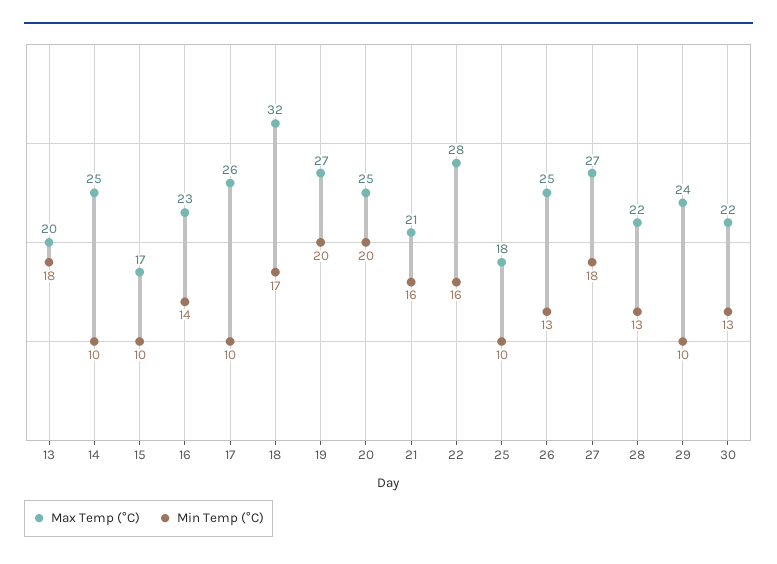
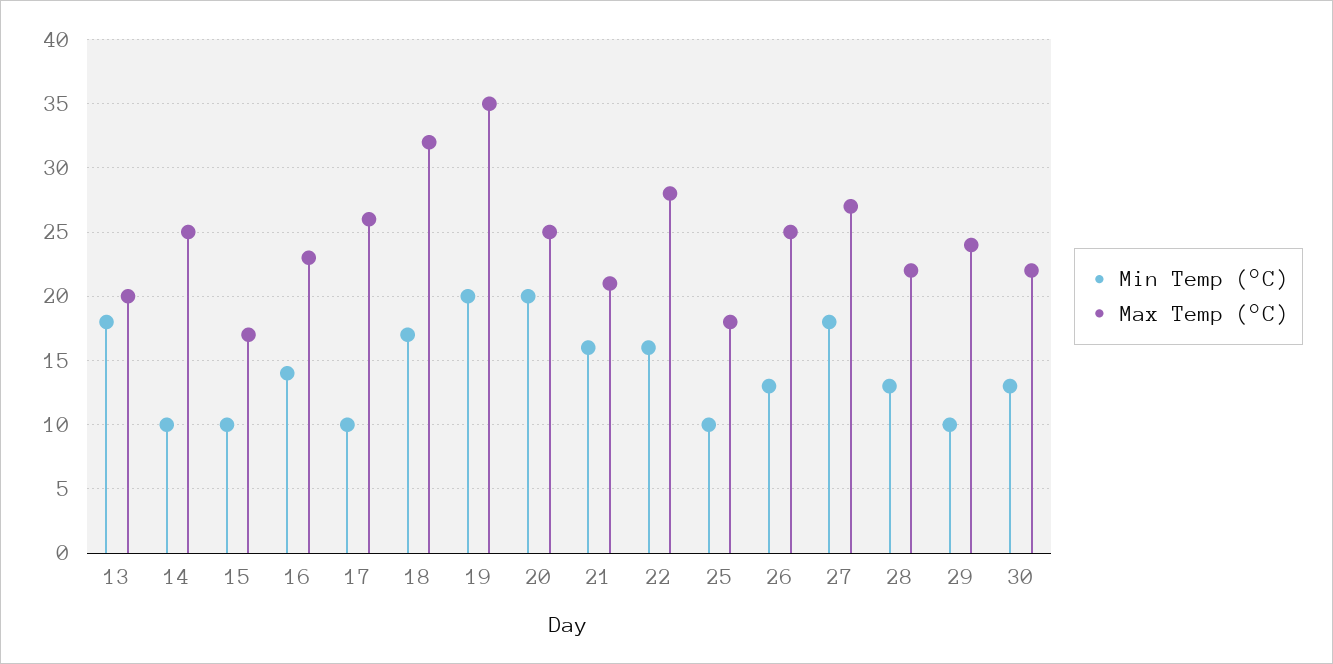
  {
    "Max Temp (°C)": {
      "13": 20,
      "14": 25,
      "15": 17,
      "16": 23,
      "17": 26,
      "18": 32,
-     "19": 27,
+     "19": 35,
      "20": 25,
      "21": 21,
      "22": 28,
      "25": 18,
      "26": 25,
      "27": 27,
      "28": 22,
      "29": 24,
      "30": 22
    },
    "Min Temp (°C)": {
      "13": 18,
      "14": 10,
      "15": 10,
      "16": 14,
      "17": 10,
      "18": 17,
      "19": 20,
      "20": 20,
      "21": 16,
      "22": 16,
      "25": 10,
      "26": 13,
      "27": 18,
      "28": 13,
      "29": 10,
      "30": 13
    }
  }

